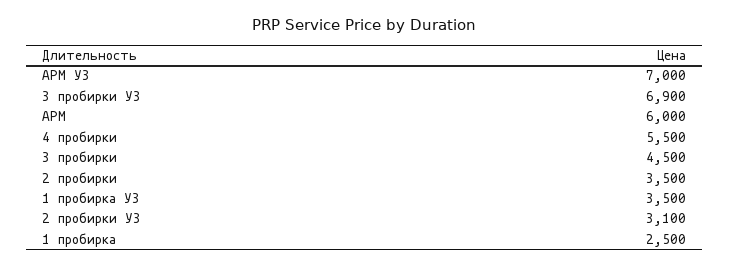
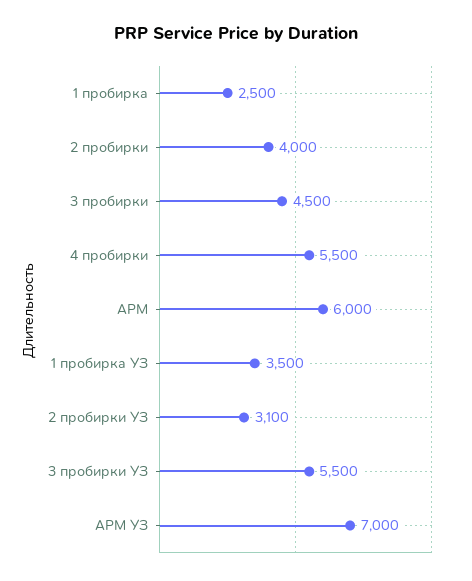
  {
    "АРМ УЗ": 7000,
-   "3 пробирки УЗ": 6900,
+   "3 пробирки УЗ": 5500,
    "АРМ": 6000,
    "4 пробирки": 5500,
    "3 пробирки": 4500,
-   "2 пробирки": 3500,
+   "2 пробирки": 4000,
    "1 пробирка УЗ": 3500,
    "2 пробирки УЗ": 3100,
    "1 пробирка": 2500
  }

